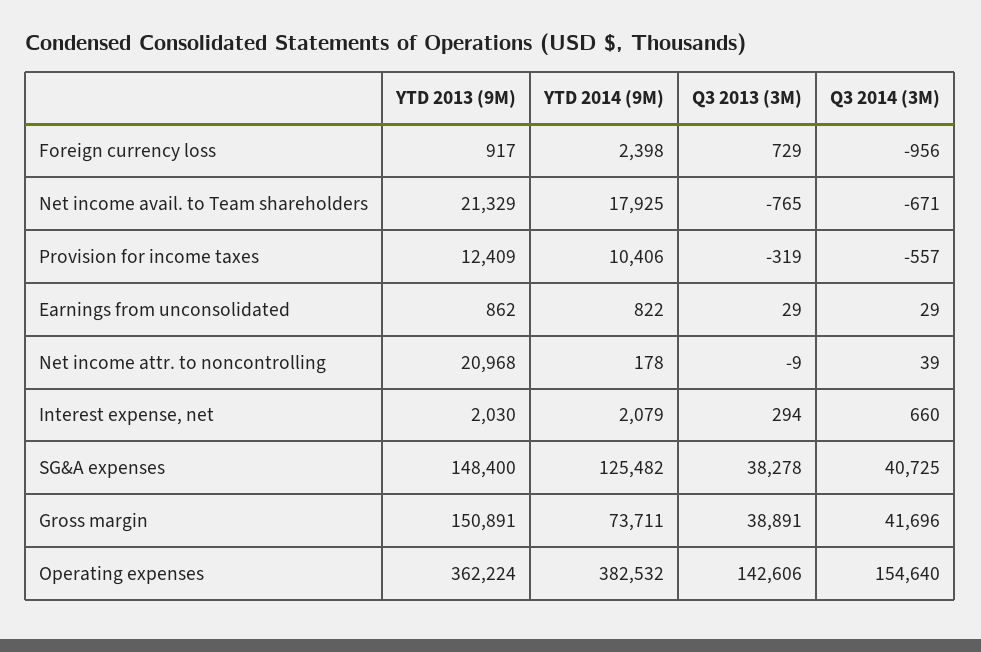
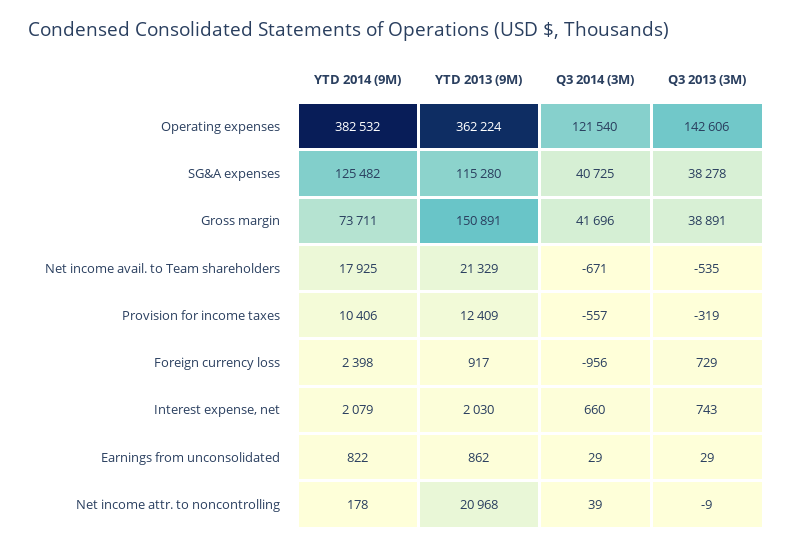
  {
    "YTD 2013 (9M)": {
      "Foreign currency loss": 917,
      "Net income avail. to Team shareholders": 21329,
      "Provision for income taxes": 12409,
      "Earnings from unconsolidated": 862,
      "Net income attr. to noncontrolling": 20968,
      "Interest expense, net": 2030,
-     "SG&A expenses": 148400,
+     "SG&A expenses": 115280,
      "Gross margin": 150891,
      "Operating expenses": 362224
    },
    "YTD 2014 (9M)": {
      "Foreign currency loss": 2398,
      "Net income avail. to Team shareholders": 17925,
      "Provision for income taxes": 10406,
      "Earnings from unconsolidated": 822,
      "Net income attr. to noncontrolling": 178,
      "Interest expense, net": 2079,
      "SG&A expenses": 125482,
      "Gross margin": 73711,
      "Operating expenses": 382532
    },
    "Q3 2013 (3M)": {
      "Foreign currency loss": 729,
-     "Net income avail. to Team shareholders": -765,
+     "Net income avail. to Team shareholders": -535,
      "Provision for income taxes": -319,
      "Earnings from unconsolidated": 29,
      "Net income attr. to noncontrolling": -9,
-     "Interest expense, net": 294,
+     "Interest expense, net": 743,
      "SG&A expenses": 38278,
      "Gross margin": 38891,
      "Operating expenses": 142606
    },
    "Q3 2014 (3M)": {
      "Foreign currency loss": -956,
      "Net income avail. to Team shareholders": -671,
      "Provision for income taxes": -557,
      "Earnings from unconsolidated": 29,
      "Net income attr. to noncontrolling": 39,
      "Interest expense, net": 660,
      "SG&A expenses": 40725,
      "Gross margin": 41696,
-     "Operating expenses": 154640
+     "Operating expenses": 121540
    }
  }

